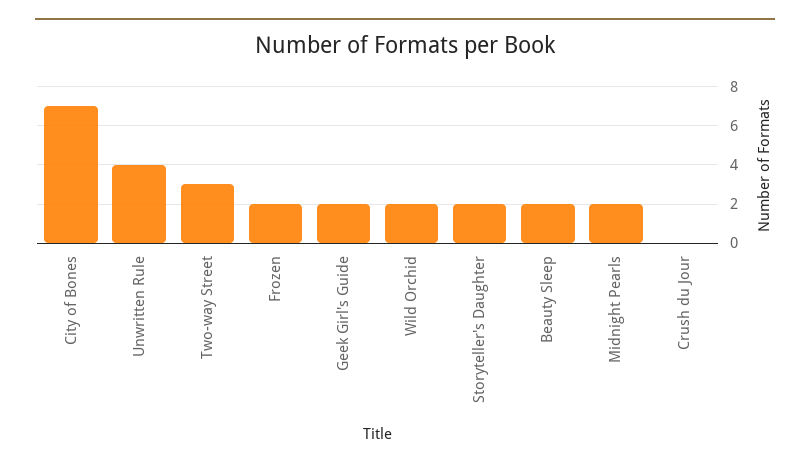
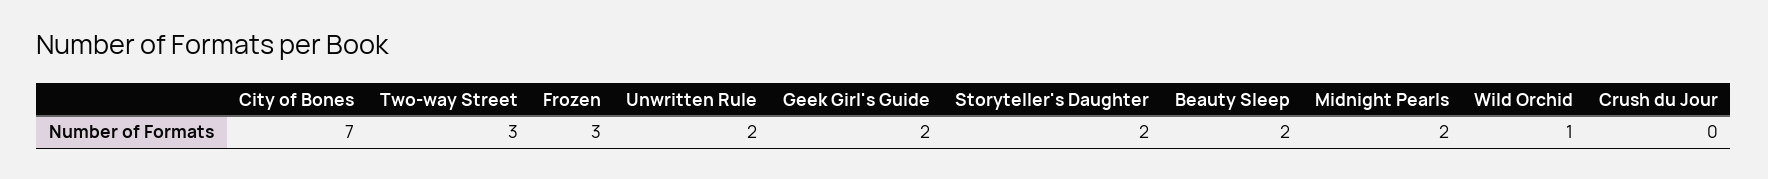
  {
    "City of Bones": 7,
-   "Unwritten Rule": 4,
+   "Unwritten Rule": 2,
    "Two-way Street": 3,
-   "Frozen": 2,
+   "Frozen": 3,
    "Geek Girl's Guide": 2,
-   "Wild Orchid": 2,
+   "Wild Orchid": 1,
    "Storyteller's Daughter": 2,
    "Beauty Sleep": 2,
    "Midnight Pearls": 2,
    "Crush du Jour": 0
  }

